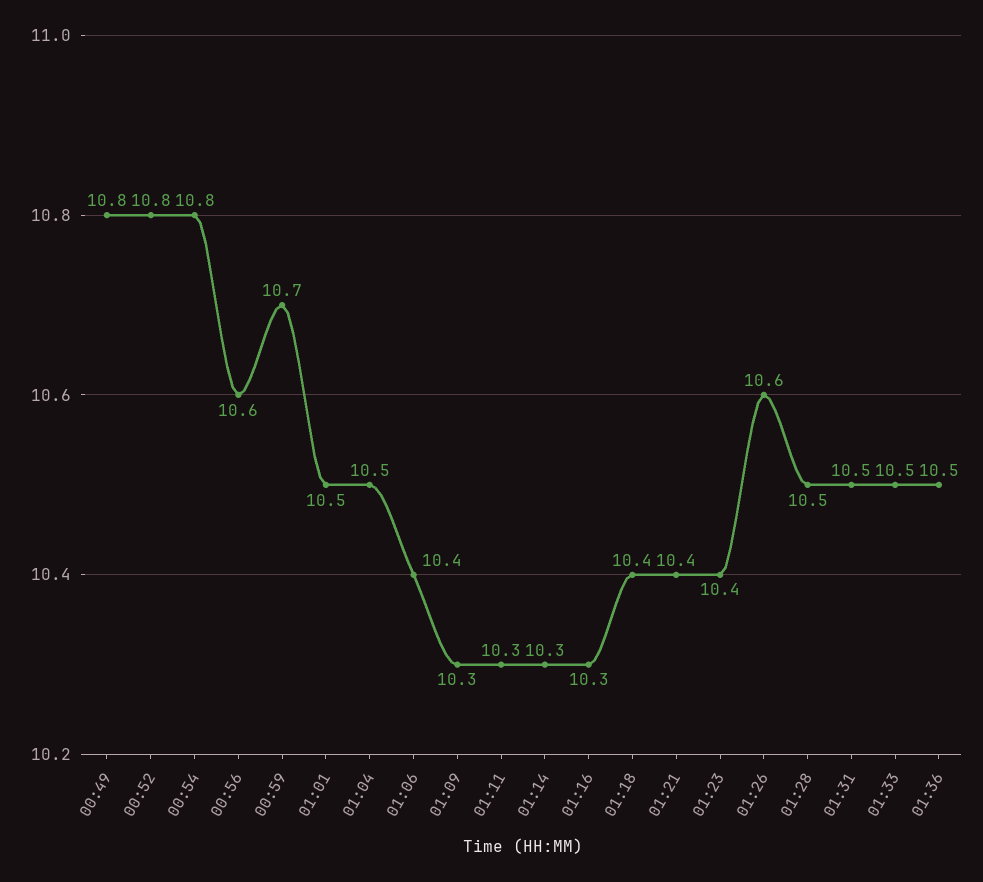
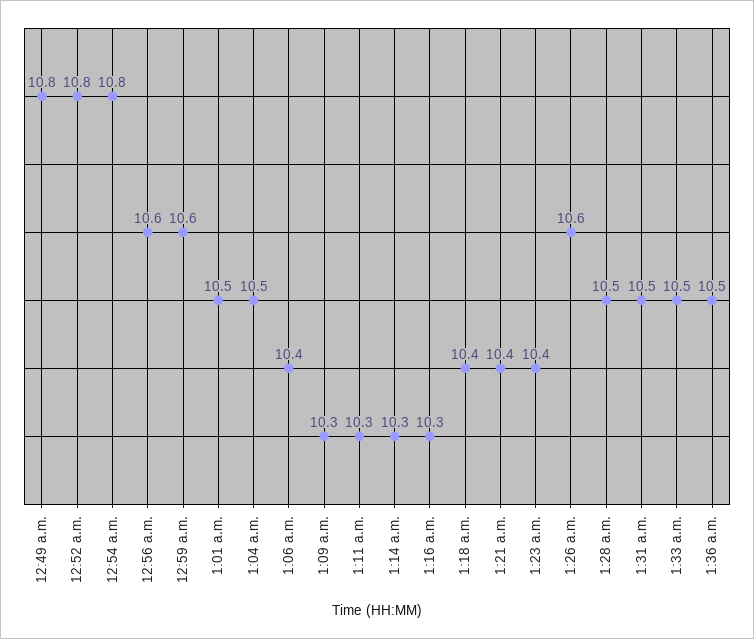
  {
    "00:49": 10.8,
    "00:52": 10.8,
    "00:54": 10.8,
    "00:56": 10.6,
-   "00:59": 10.7,
+   "00:59": 10.6,
    "01:01": 10.5,
    "01:04": 10.5,
    "01:06": 10.4,
    "01:09": 10.3,
    "01:11": 10.3,
    "01:14": 10.3,
    "01:16": 10.3,
    "01:18": 10.4,
    "01:21": 10.4,
    "01:23": 10.4,
    "01:26": 10.6,
    "01:28": 10.5,
    "01:31": 10.5,
    "01:33": 10.5,
    "01:36": 10.5
  }

